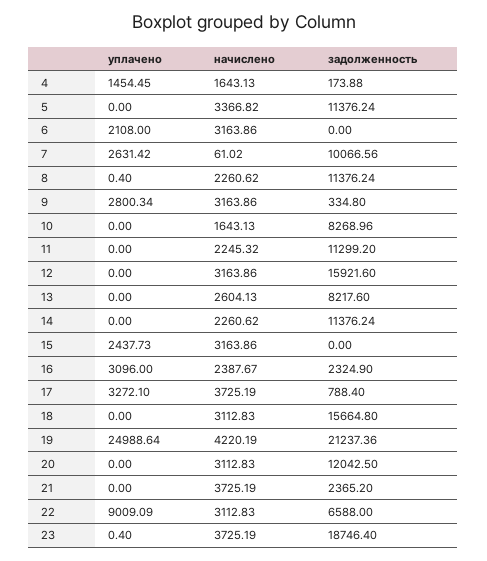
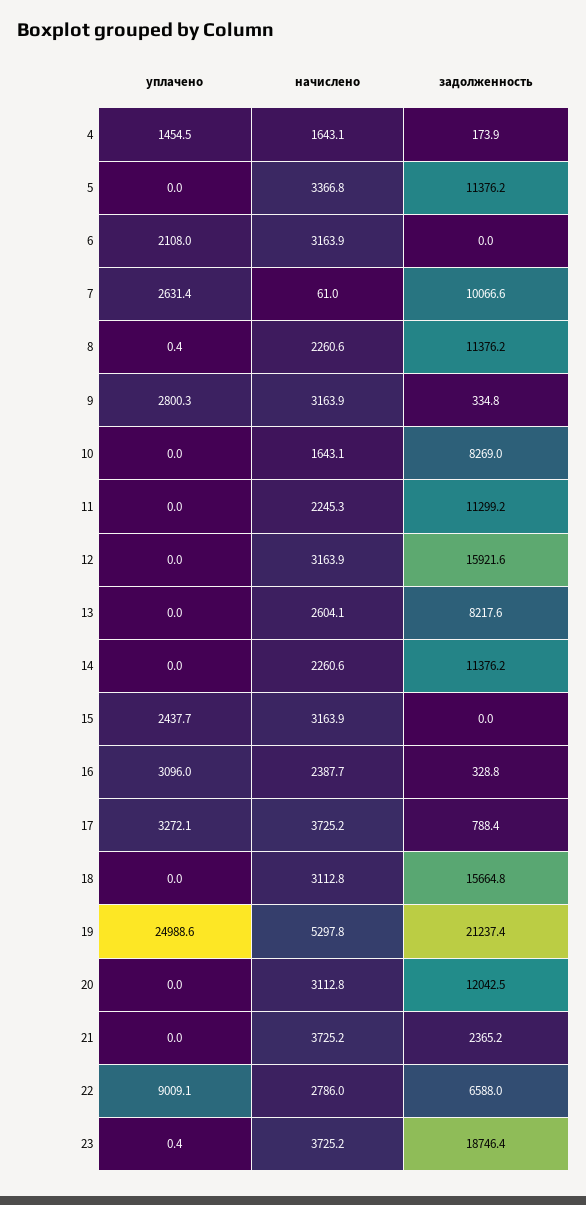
  {
    "уплачено": {
      "4": 1454.45,
      "5": 0,
      "6": 2108,
      "7": 2631.42,
      "8": 0.4,
      "9": 2800.34,
      "10": 0,
      "11": 0,
      "12": 0,
      "13": 0,
      "14": 0,
      "15": 2437.73,
      "16": 3096,
      "17": 3272.1,
      "18": 0,
      "19": 24988.64,
      "20": 0,
      "21": 0,
      "22": 9009.09,
      "23": 0.4
    },
    "начислено": {
      "4": 1643.13,
      "5": 3366.82,
      "6": 3163.86,
      "7": 61.02,
      "8": 2260.62,
      "9": 3163.86,
      "10": 1643.13,
      "11": 2245.32,
      "12": 3163.86,
      "13": 2604.13,
      "14": 2260.62,
      "15": 3163.86,
      "16": 2387.67,
      "17": 3725.19,
      "18": 3112.83,
-     "19": 4220.19,
+     "19": 5297.8,
      "20": 3112.83,
      "21": 3725.19,
-     "22": 3112.83,
+     "22": 2786,
      "23": 3725.19
    },
    "задолженность": {
      "4": 173.88,
      "5": 11376.24,
      "6": 0,
      "7": 10066.56,
      "8": 11376.24,
      "9": 334.8,
      "10": 8268.96,
      "11": 11299.2,
      "12": 15921.6,
      "13": 8217.6,
      "14": 11376.24,
      "15": 0,
-     "16": 2324.9,
+     "16": 328.8,
      "17": 788.4,
      "18": 15664.8,
      "19": 21237.36,
      "20": 12042.5,
      "21": 2365.2,
      "22": 6588,
      "23": 18746.4
    }
  }

